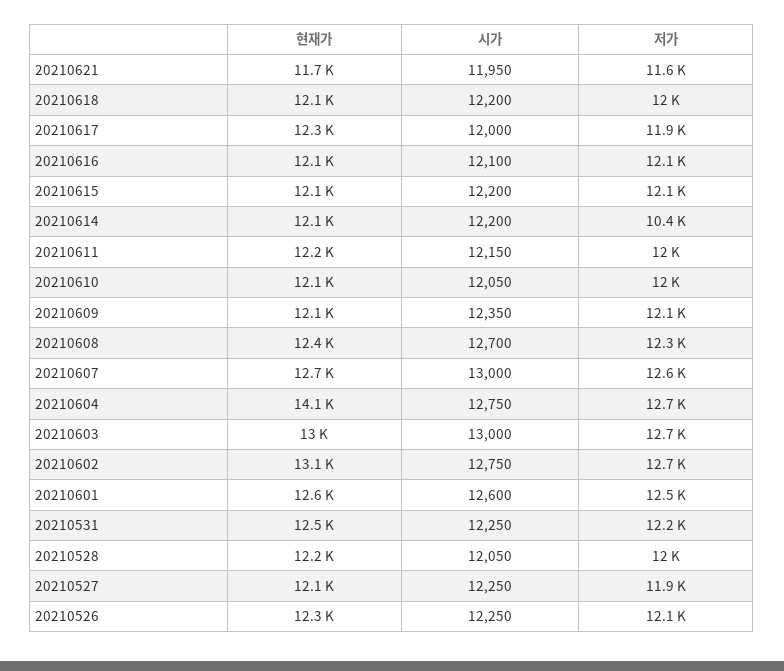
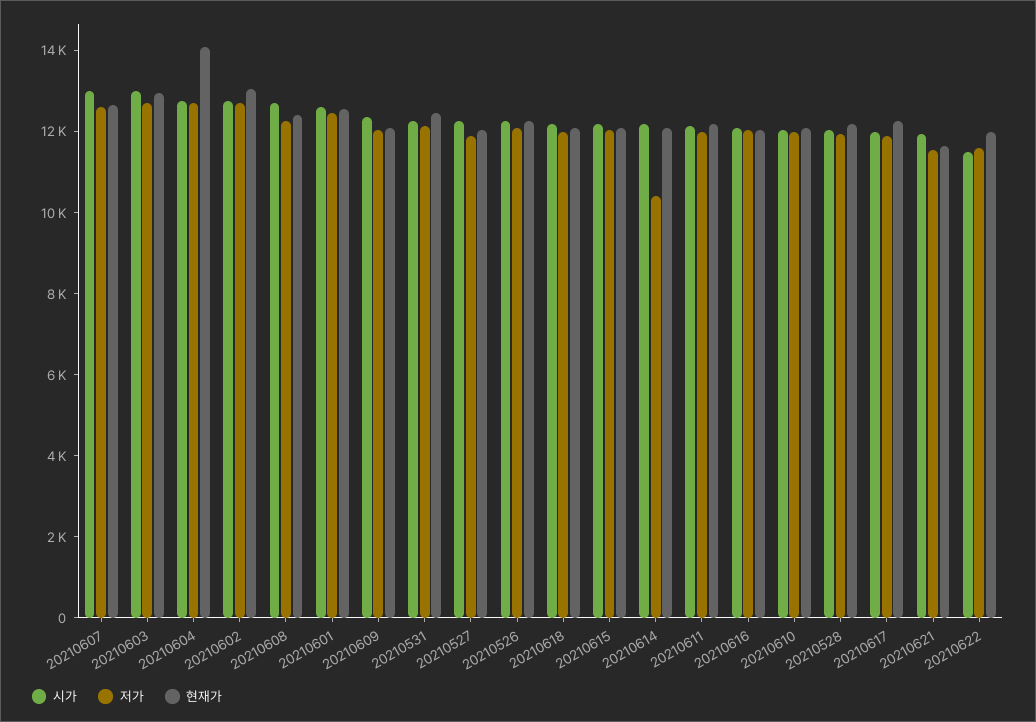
  {
    "현재가": {
      "20210621": 11700,
      "20210618": 12100,
      "20210617": 12300,
      "20210616": 12100,
      "20210615": 12100,
      "20210614": 12100,
      "20210611": 12200,
      "20210610": 12100,
      "20210609": 12100,
      "20210608": 12400,
      "20210607": 12700,
      "20210604": 14100,
      "20210603": 13000,
      "20210602": 13100,
      "20210601": 12600,
      "20210531": 12500,
      "20210528": 12200,
      "20210527": 12100,
-     "20210526": 12300
+     "20210526": 12300,
+     "20210622": 12000
    },
    "시가": {
      "20210621": 11950,
      "20210618": 12200,
      "20210617": 12000,
      "20210616": 12100,
      "20210615": 12200,
      "20210614": 12200,
      "20210611": 12150,
      "20210610": 12050,
      "20210609": 12350,
      "20210608": 12700,
      "20210607": 13000,
      "20210604": 12750,
      "20210603": 13000,
      "20210602": 12750,
      "20210601": 12600,
      "20210531": 12250,
      "20210528": 12050,
      "20210527": 12250,
-     "20210526": 12250
+     "20210526": 12250,
+     "20210622": 11500
    },
    "저가": {
      "20210621": 11600,
      "20210618": 12000,
      "20210617": 11900,
      "20210616": 12100,
      "20210615": 12100,
      "20210614": 10400,
      "20210611": 12000,
      "20210610": 12000,
      "20210609": 12100,
      "20210608": 12300,
      "20210607": 12600,
      "20210604": 12700,
      "20210603": 12700,
      "20210602": 12700,
      "20210601": 12500,
      "20210531": 12200,
      "20210528": 12000,
      "20210527": 11900,
-     "20210526": 12100
+     "20210526": 12100,
+     "20210622": 11500
    }
  }

